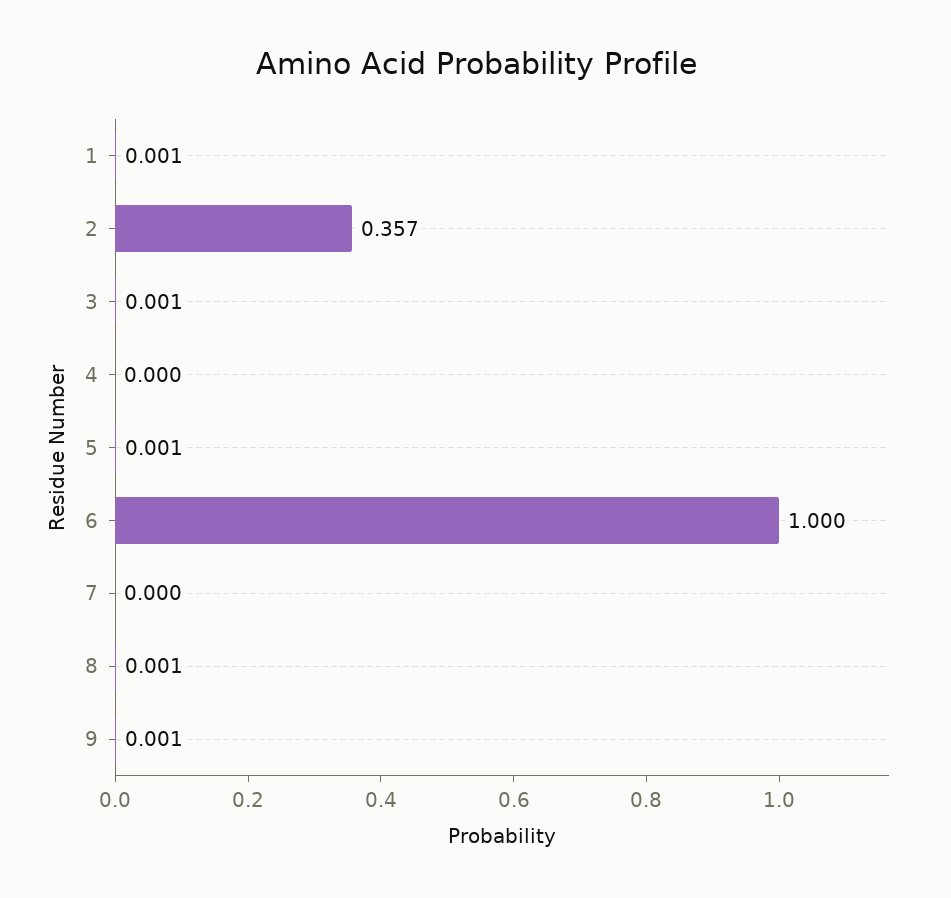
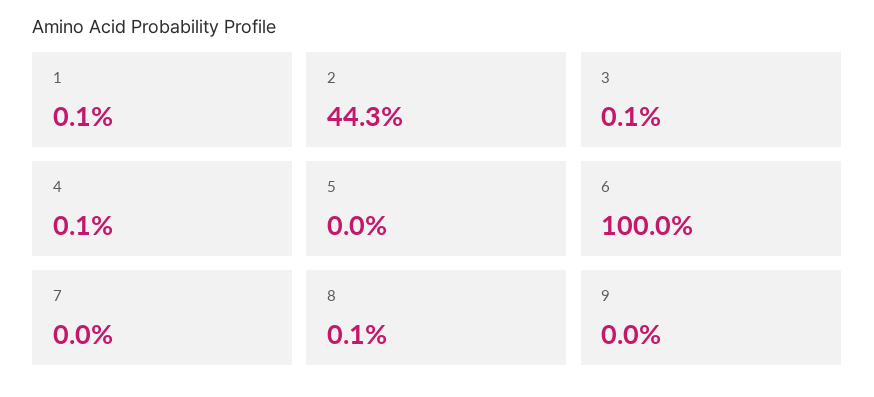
  {
    "1": 0.001,
-   "2": 0.357,
+   "2": 0.443,
    "3": 0.001,
-   "4": 0,
+   "4": 0.001,
-   "5": 0.001,
+   "5": 0,
    "6": 1,
    "7": 0,
    "8": 0.001,
-   "9": 0.001
+   "9": 0
  }

